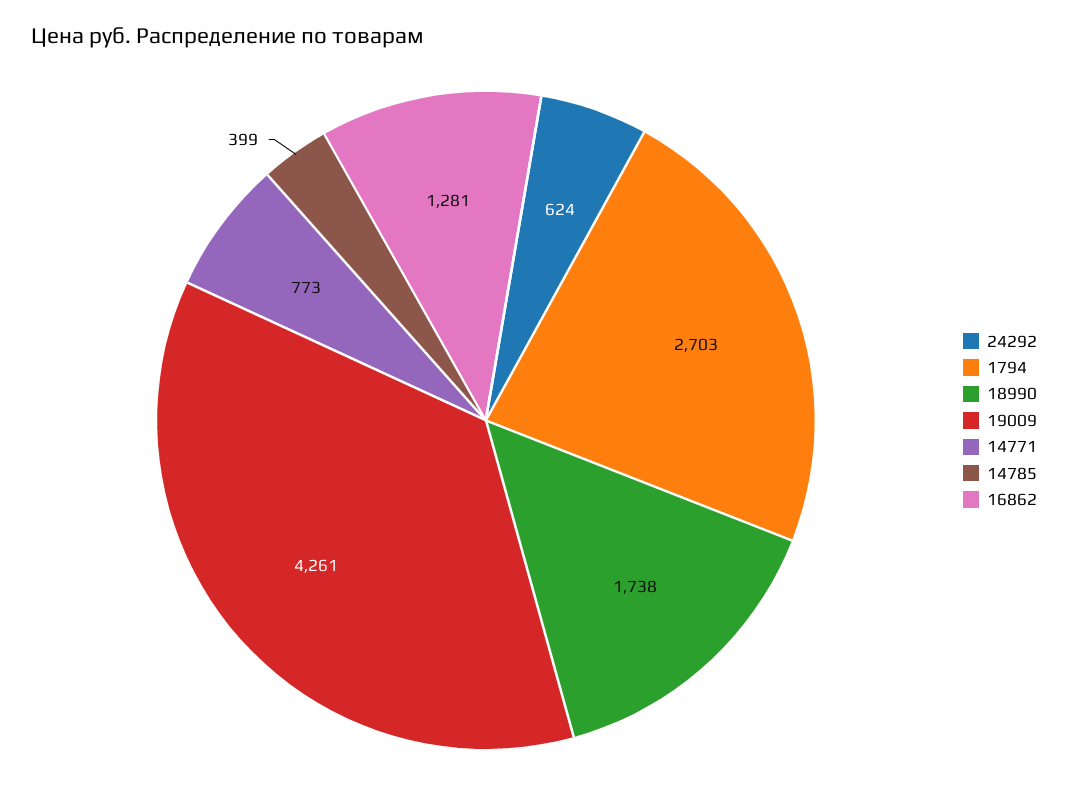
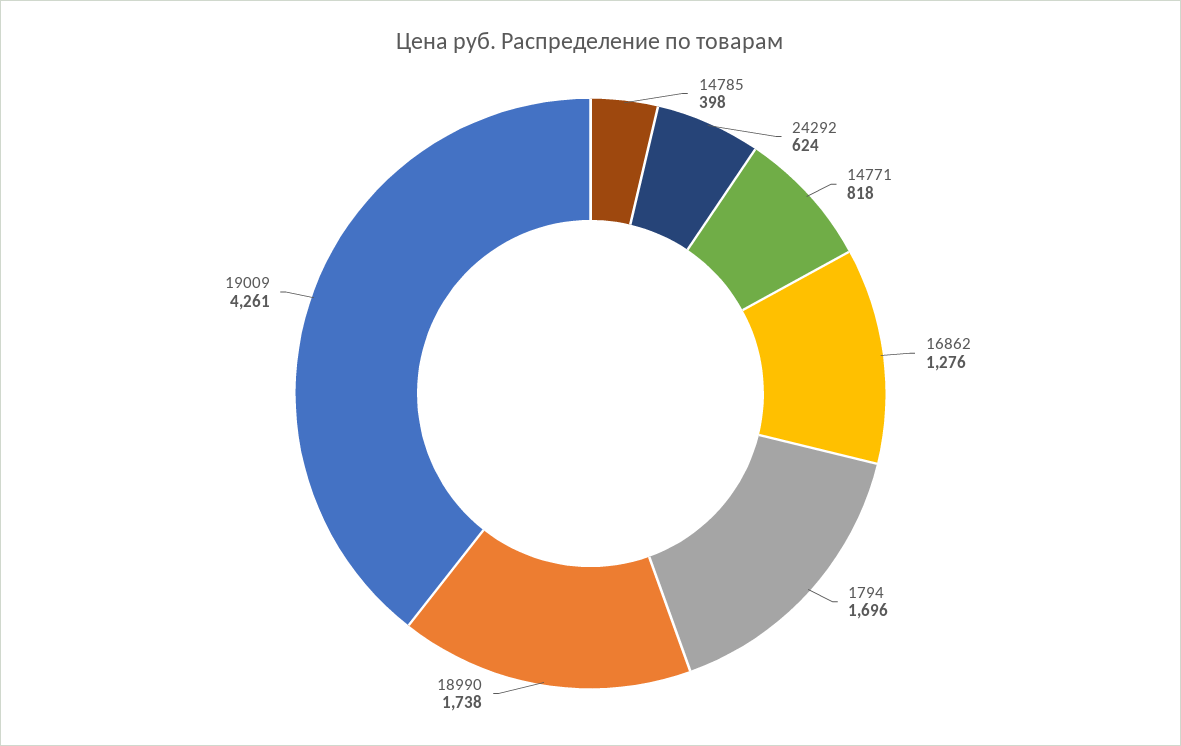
  {
    "24292": 624,
-   "1794": 2703,
+   "1794": 1696,
    "18990": 1738,
    "19009": 4261,
-   "14771": 773,
+   "14771": 818,
-   "14785": 399,
+   "14785": 398,
-   "16862": 1281
+   "16862": 1276
  }

